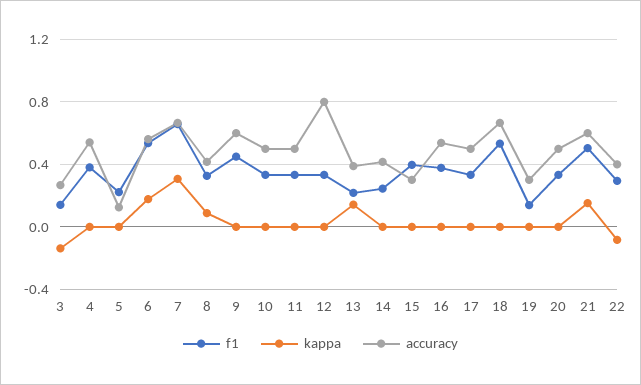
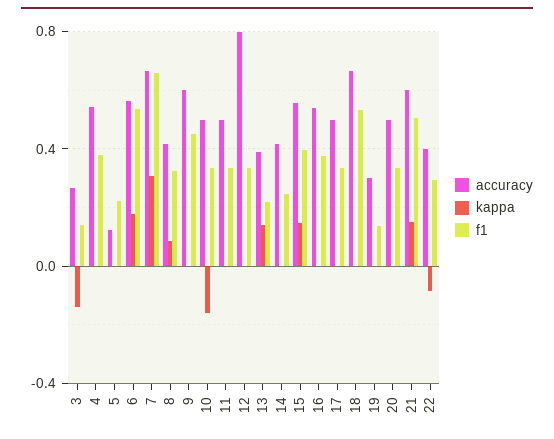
  {
    "f1": {
      "3": 0.15,
      "4": 0.4,
      "5": 0.2,
      "6": 0.55,
      "7": 0.65,
      "8": 0.35,
      "9": 0.45,
      "10": 0.35,
      "11": 0.35,
      "12": 0.35,
      "13": 0.2,
      "14": 0.25,
      "15": 0.4,
      "16": 0.4,
      "17": 0.35,
      "18": 0.55,
      "19": 0.15,
      "20": 0.35,
      "21": 0.5,
      "22": 0.3
    },
    "kappa": {
      "3": -0.15,
      "4": 0,
      "5": 0,
      "6": 0.2,
      "7": 0.3,
      "8": 0.1,
      "9": 0,
-     "10": 0,
+     "10": -0.15,
      "11": 0,
      "12": 0,
      "13": 0.15,
      "14": 0,
-     "15": 0,
+     "15": 0.15,
      "16": 0,
      "17": 0,
      "18": 0,
      "19": 0,
      "20": 0,
      "21": 0.15,
      "22": -0.1
    },
    "accuracy": {
      "3": 0.25,
      "4": 0.55,
      "5": 0.15,
      "6": 0.55,
      "7": 0.65,
      "8": 0.4,
      "9": 0.6,
      "10": 0.5,
      "11": 0.5,
      "12": 0.8,
      "13": 0.4,
      "14": 0.4,
-     "15": 0.3,
+     "15": 0.55,
      "16": 0.55,
      "17": 0.5,
      "18": 0.65,
      "19": 0.3,
      "20": 0.5,
      "21": 0.6,
      "22": 0.4
    }
  }

